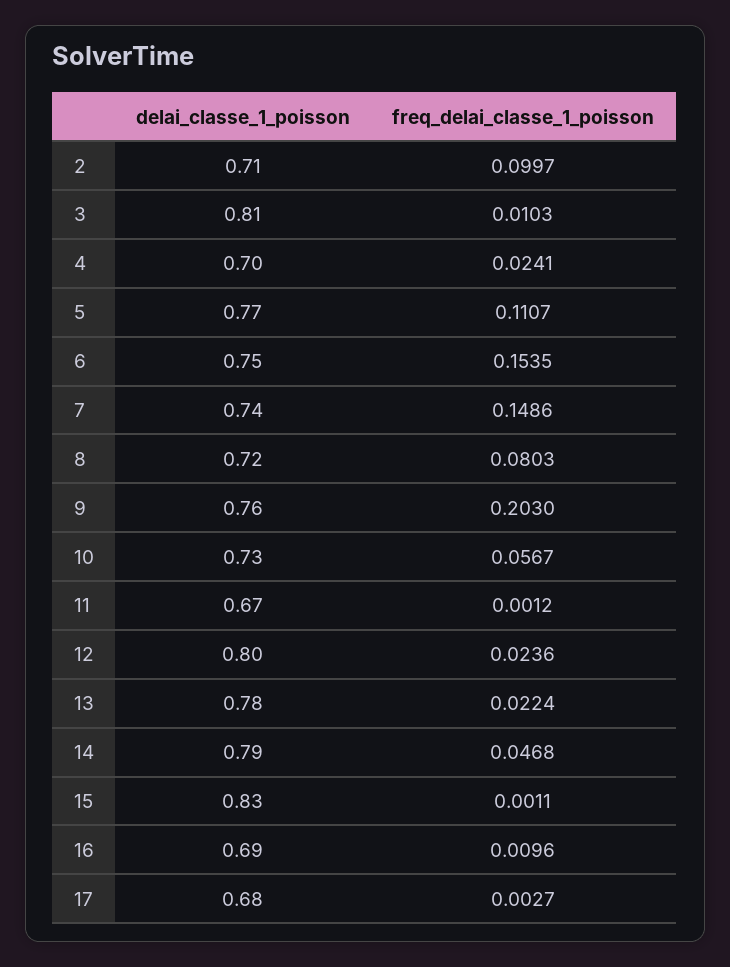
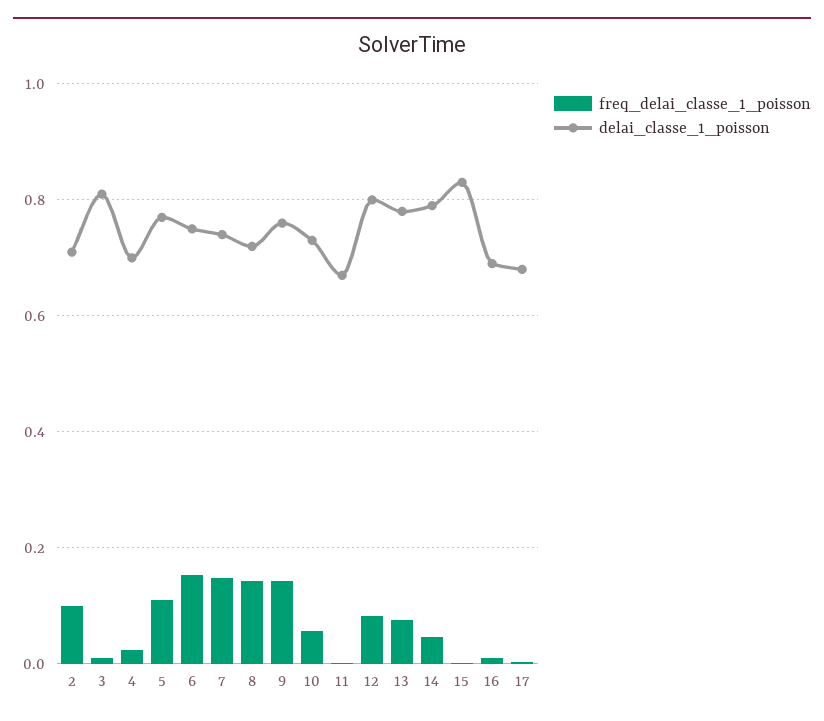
  {
    "delai_classe_1_poisson": {
      "2": 0.71,
      "3": 0.81,
      "4": 0.7,
      "5": 0.77,
      "6": 0.75,
      "7": 0.74,
      "8": 0.72,
      "9": 0.76,
      "10": 0.73,
      "11": 0.67,
      "12": 0.8,
      "13": 0.78,
      "14": 0.79,
      "15": 0.83,
      "16": 0.69,
      "17": 0.68
    },
    "freq_delai_classe_1_poisson": {
      "2": 0.0997,
      "3": 0.0103,
      "4": 0.0241,
      "5": 0.1107,
      "6": 0.1535,
      "7": 0.1486,
-     "8": 0.0803,
+     "8": 0.14,
-     "9": 0.203,
+     "9": 0.14,
      "10": 0.0567,
      "11": 0.0012,
-     "12": 0.0236,
+     "12": 0.08,
-     "13": 0.0224,
+     "13": 0.08,
      "14": 0.0468,
      "15": 0.0011,
      "16": 0.0096,
      "17": 0.0027
    }
  }

